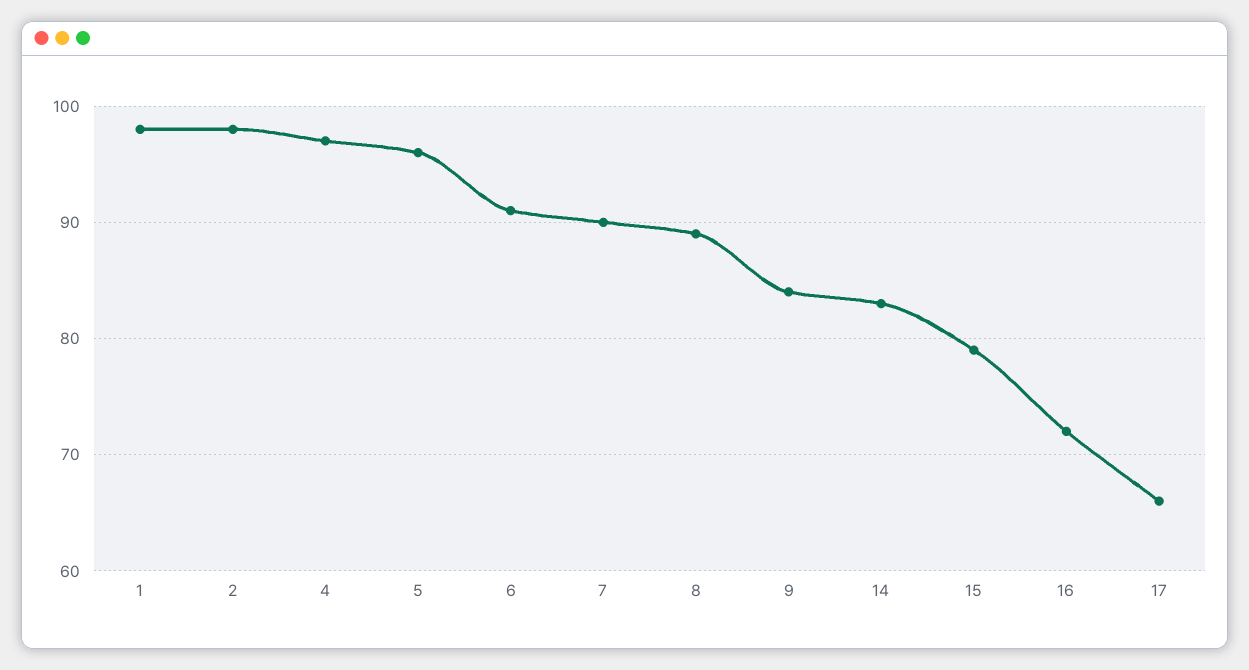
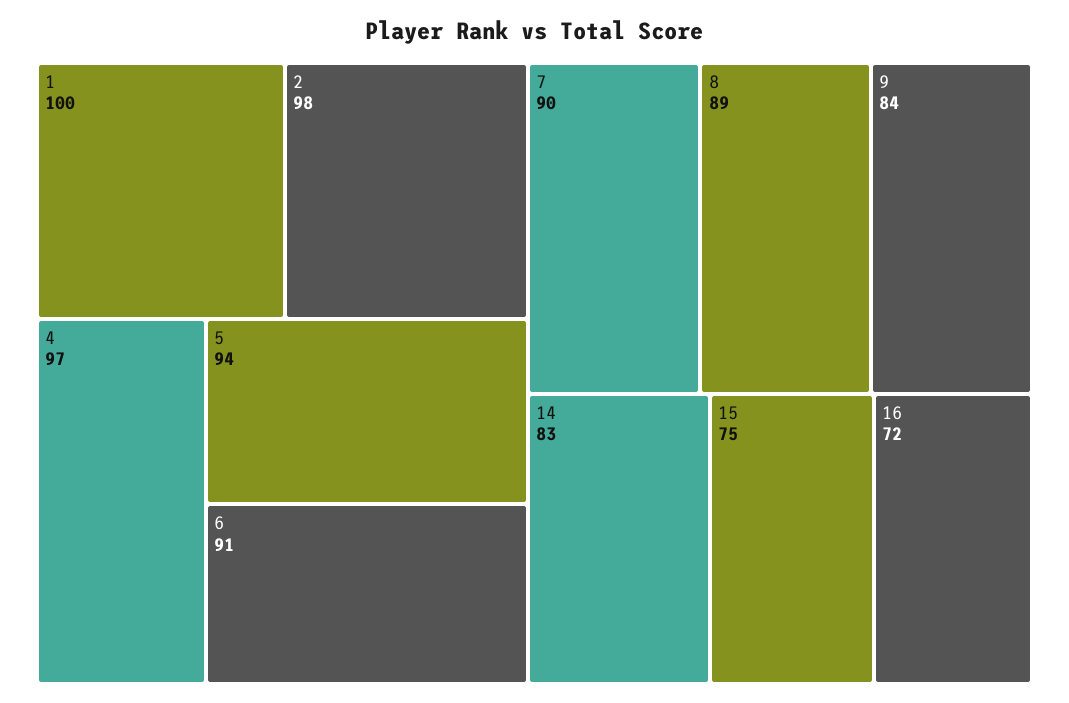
  {
-   "1": 98,
+   "1": 100,
    "2": 98,
    "4": 97,
-   "5": 96,
+   "5": 94,
    "6": 91,
    "7": 90,
    "8": 89,
    "9": 84,
    "14": 83,
-   "15": 79,
+   "15": 75,
-   "16": 72,
+   "16": 72
-   "17": 66
  }

